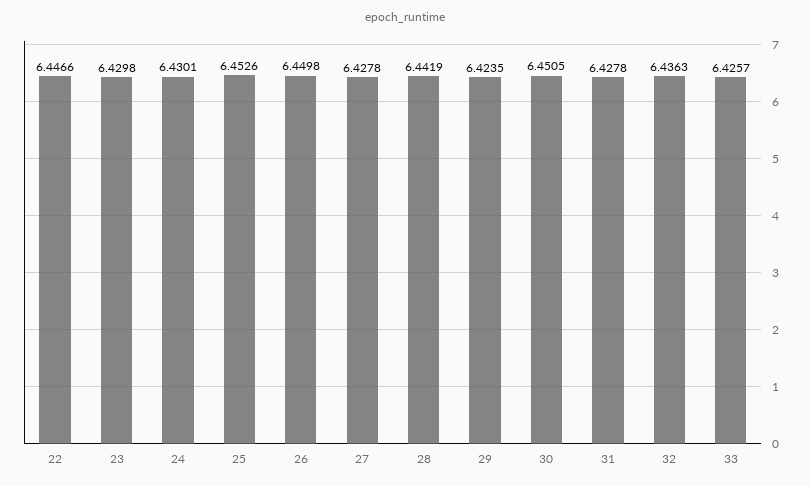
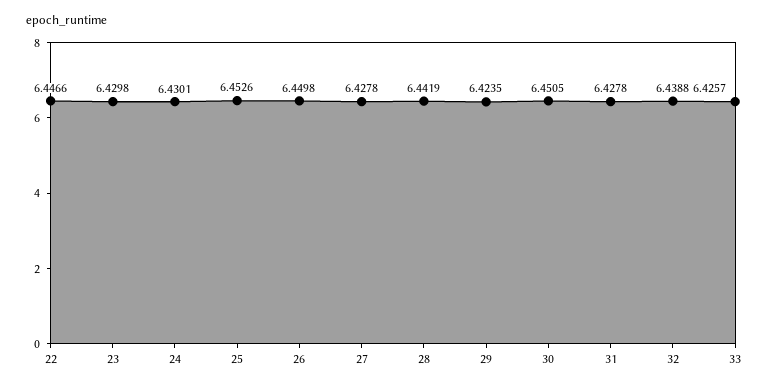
  {
    "22": 6.4466,
    "23": 6.4298,
    "24": 6.4301,
    "25": 6.4526,
    "26": 6.4498,
    "27": 6.4278,
    "28": 6.4419,
    "29": 6.4235,
    "30": 6.4505,
    "31": 6.4278,
-   "32": 6.4363,
+   "32": 6.4388,
    "33": 6.4257
  }

